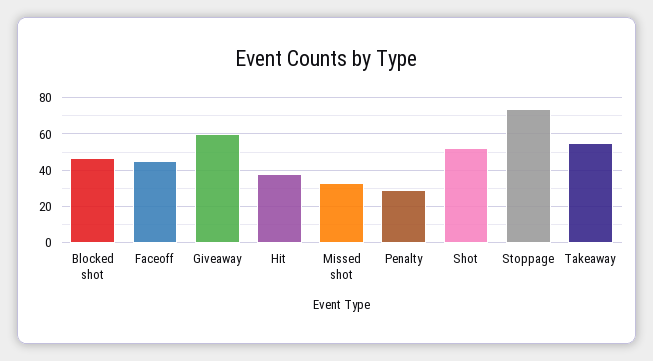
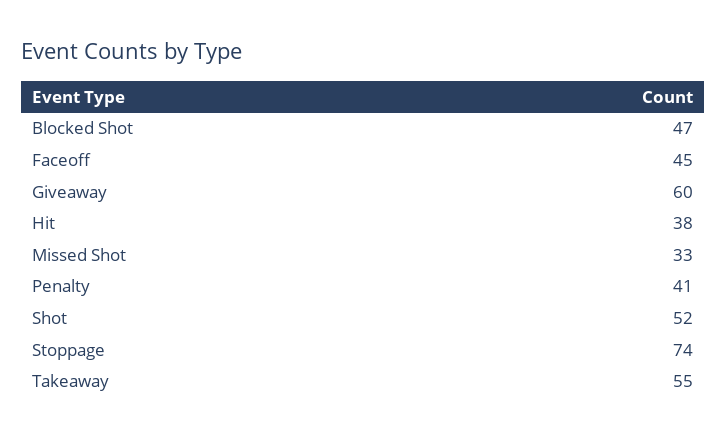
  {
    "Blocked shot": 47,
    "Faceoff": 45,
    "Giveaway": 60,
    "Hit": 38,
    "Missed shot": 33,
-   "Penalty": 30,
+   "Penalty": 41,
    "Shot": 52,
    "Stoppage": 74,
    "Takeaway": 55
  }

